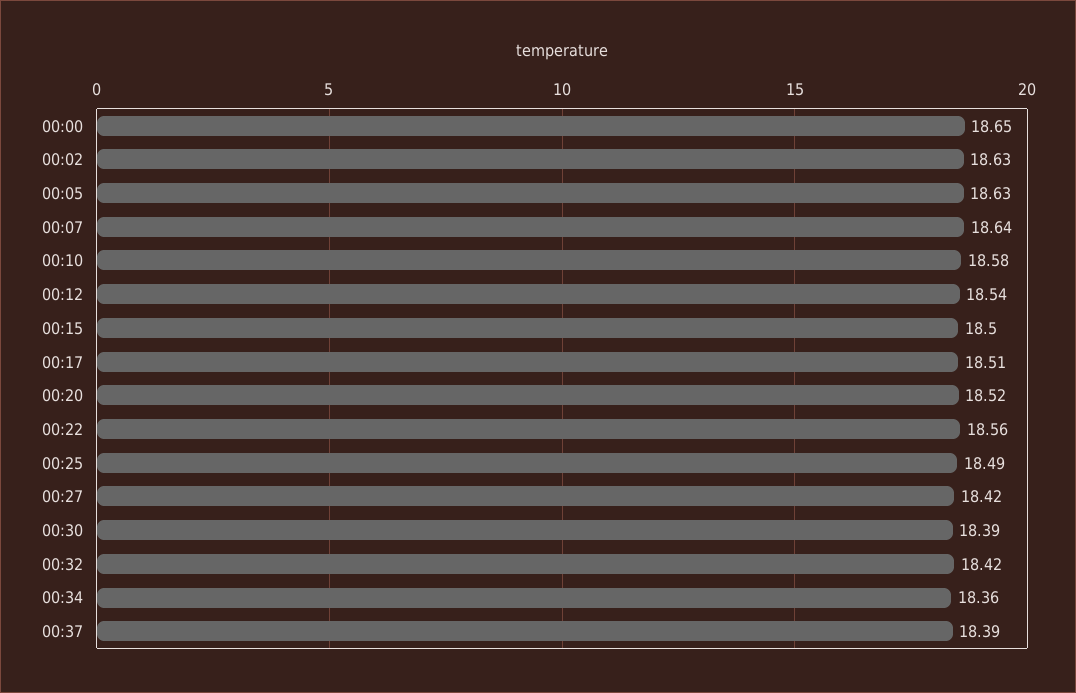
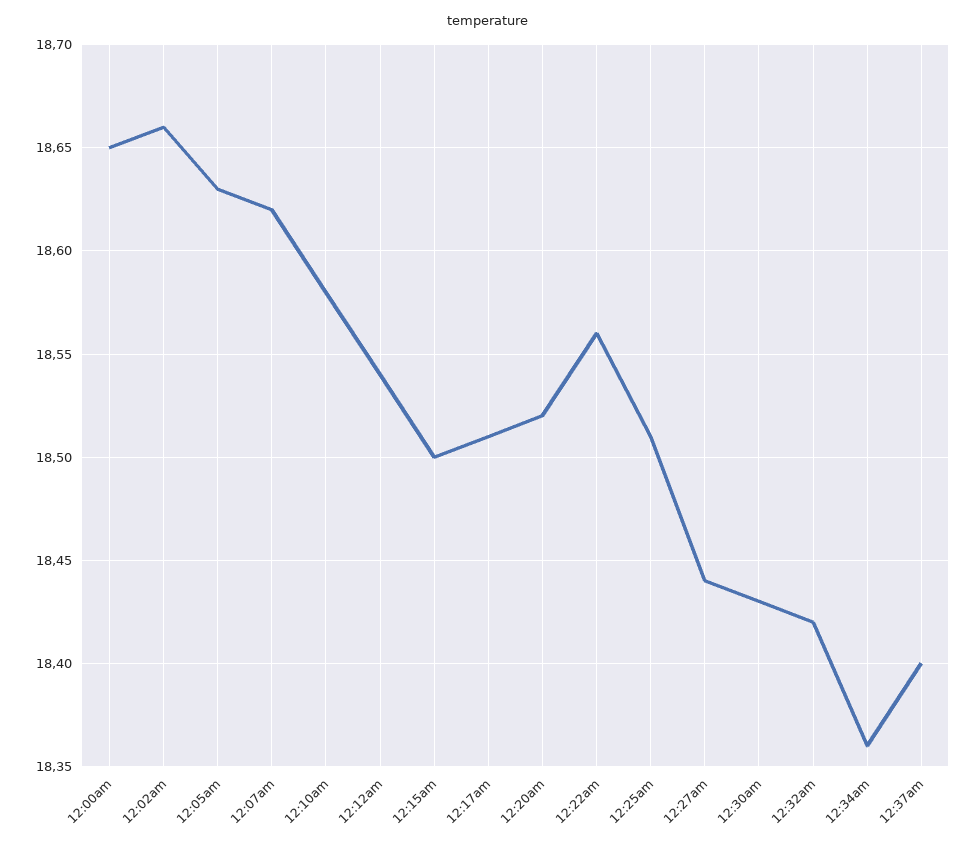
  {
    "00:00": 18.65,
-   "00:02": 18.63,
+   "00:02": 18.66,
    "00:05": 18.63,
-   "00:07": 18.64,
+   "00:07": 18.62,
    "00:10": 18.58,
    "00:12": 18.54,
    "00:15": 18.5,
    "00:17": 18.51,
    "00:20": 18.52,
    "00:22": 18.56,
-   "00:25": 18.49,
+   "00:25": 18.51,
-   "00:27": 18.42,
+   "00:27": 18.44,
-   "00:30": 18.39,
+   "00:30": 18.43,
    "00:32": 18.42,
    "00:34": 18.36,
-   "00:37": 18.39
+   "00:37": 18.4
  }

